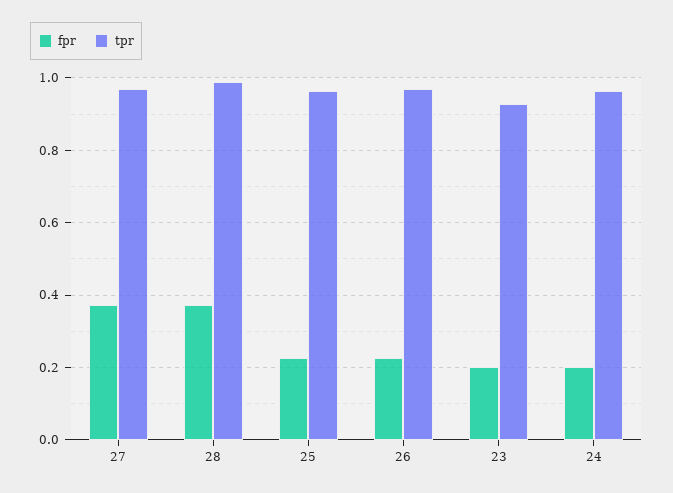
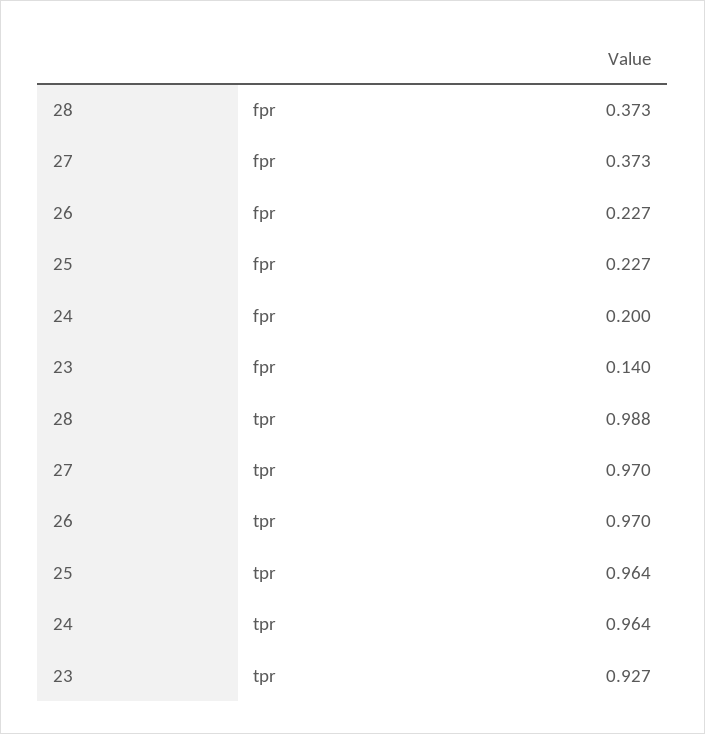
  {
    "fpr": {
      "27": 0.373,
      "28": 0.373,
      "25": 0.227,
      "26": 0.227,
-     "23": 0.2,
+     "23": 0.14,
      "24": 0.2
    },
    "tpr": {
      "27": 0.97,
      "28": 0.988,
      "25": 0.964,
      "26": 0.97,
      "23": 0.927,
      "24": 0.964
    }
  }

